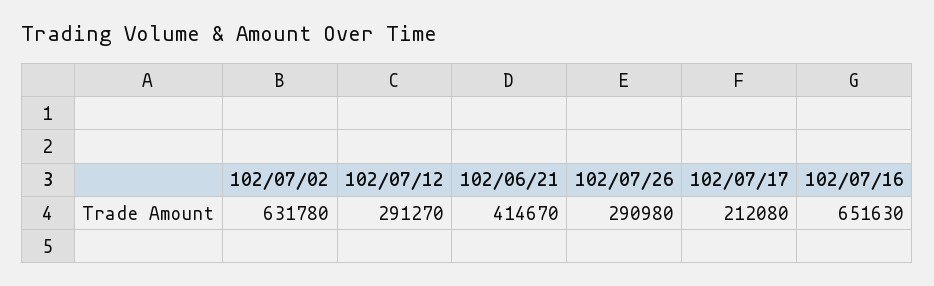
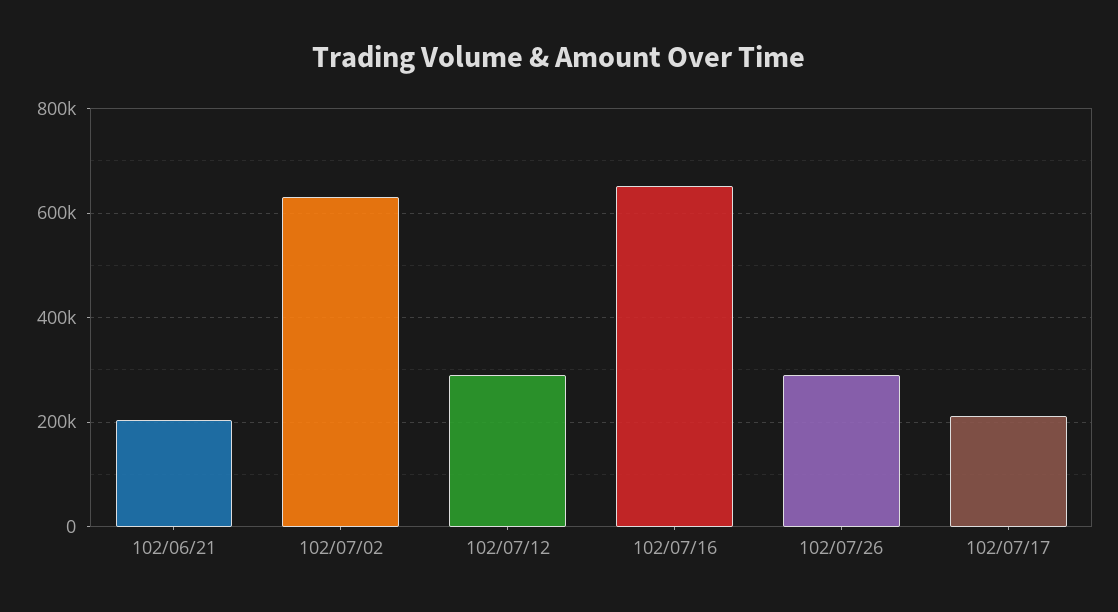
  {
    "102/07/02": 631780,
    "102/07/12": 291270,
-   "102/06/21": 414670,
+   "102/06/21": 200000,
    "102/07/26": 290980,
    "102/07/17": 212080,
    "102/07/16": 651630
  }

